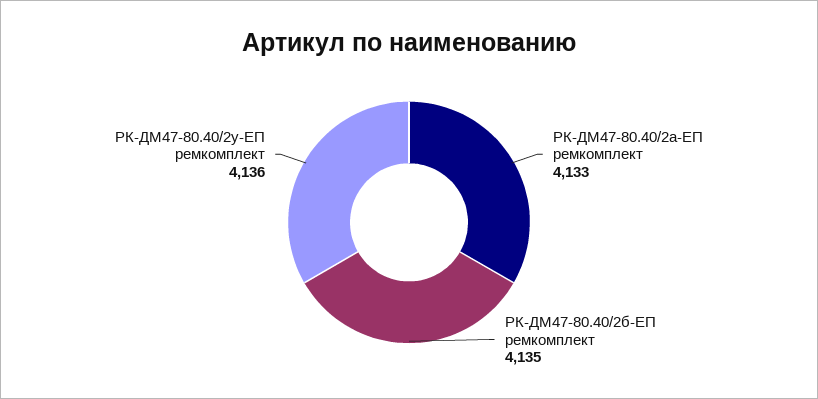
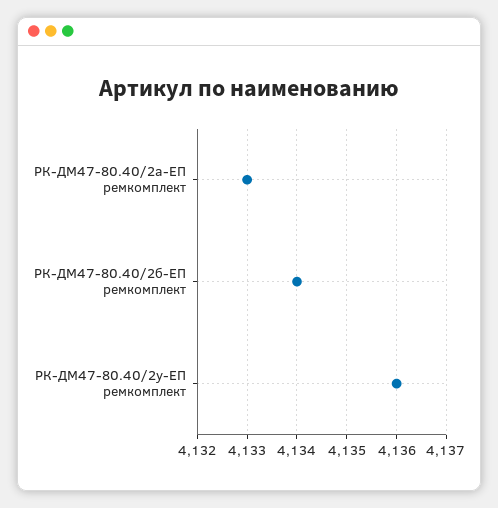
  {
    "РК-ДМ47-80.40/2а-ЕП ремкомплект": 4133,
-   "РК-ДМ47-80.40/2б-ЕП ремкомплект": 4135,
+   "РК-ДМ47-80.40/2б-ЕП ремкомплект": 4134,
    "РК-ДМ47-80.40/2у-ЕП ремкомплект": 4136
  }

